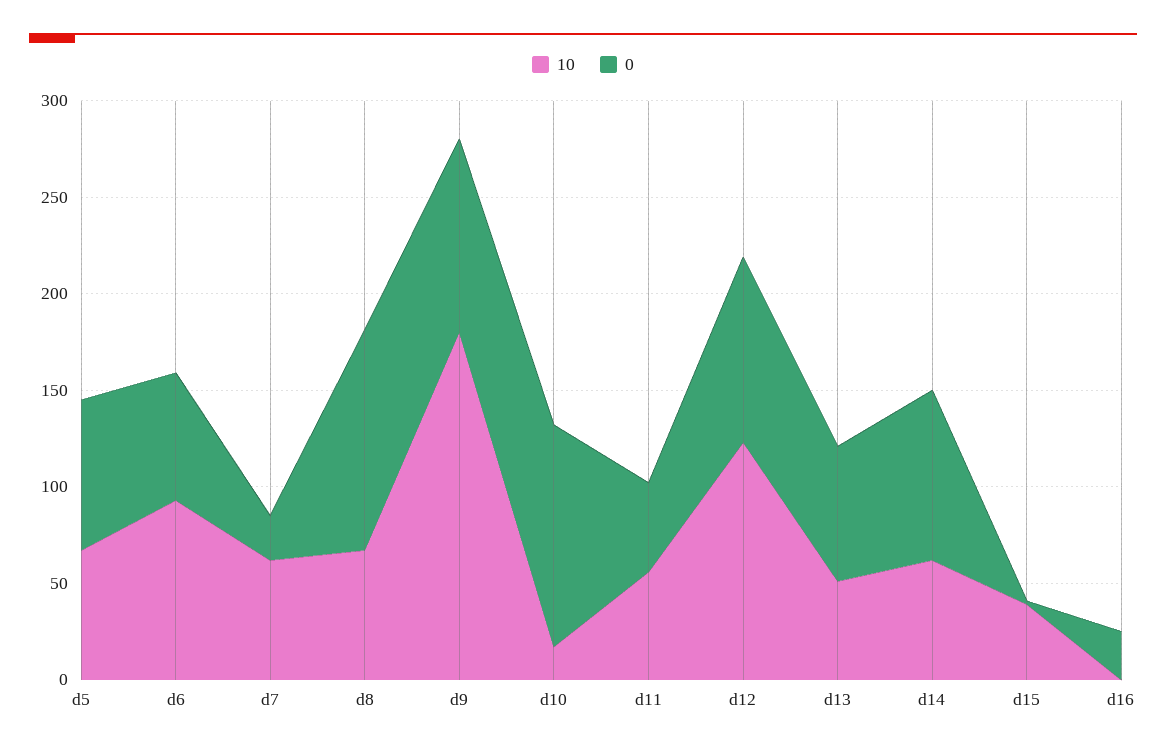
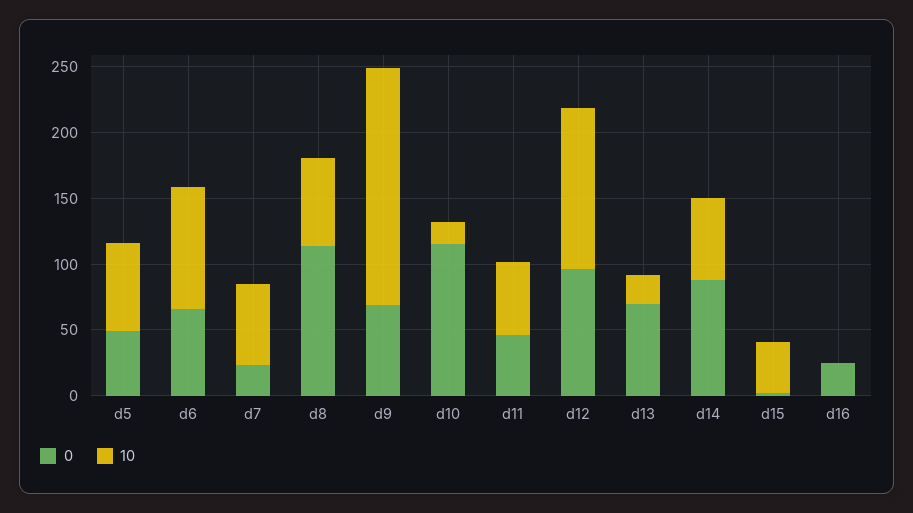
  {
    "10": {
      "d5": 70,
      "d6": 90,
      "d7": 60,
      "d8": 70,
      "d9": 180,
      "d10": 20,
      "d11": 60,
      "d12": 120,
-     "d13": 50,
+     "d13": 20,
      "d14": 60,
      "d15": 40,
      "d16": 0
    },
    "0": {
-     "d5": 80,
+     "d5": 50,
      "d6": 70,
      "d7": 20,
      "d8": 110,
-     "d9": 100,
+     "d9": 70,
      "d10": 120,
      "d11": 50,
      "d12": 100,
      "d13": 70,
      "d14": 90,
      "d15": 0,
      "d16": 30
    }
  }

